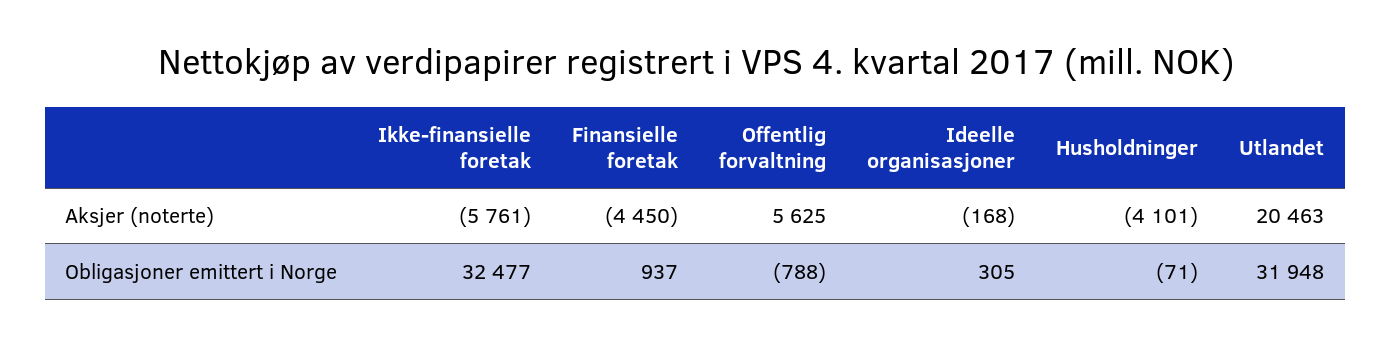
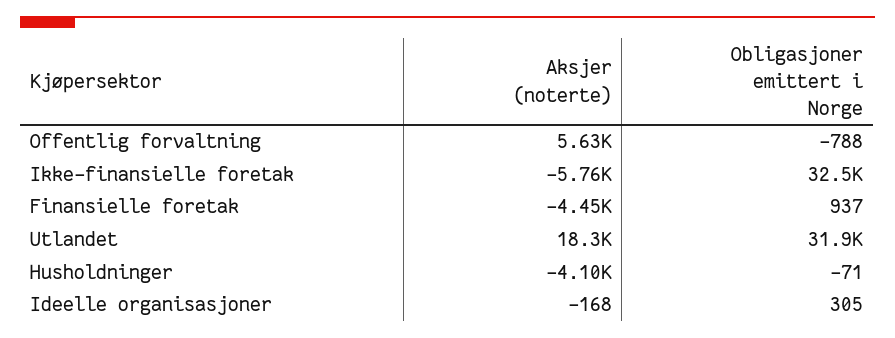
  {
    "Ikke-finansielle foretak": {
      "Aksjer (noterte)": -5761,
      "Obligasjoner emittert i Norge": 32477
    },
    "Finansielle foretak": {
      "Aksjer (noterte)": -4450,
      "Obligasjoner emittert i Norge": 937
    },
    "Offentlig forvaltning": {
      "Aksjer (noterte)": 5625,
      "Obligasjoner emittert i Norge": -788
    },
    "Ideelle organisasjoner": {
      "Aksjer (noterte)": -168,
      "Obligasjoner emittert i Norge": 305
    },
    "Husholdninger": {
      "Aksjer (noterte)": -4101,
      "Obligasjoner emittert i Norge": -71
    },
    "Utlandet": {
-     "Aksjer (noterte)": 20463,
+     "Aksjer (noterte)": 18300,
      "Obligasjoner emittert i Norge": 31948
    }
  }

